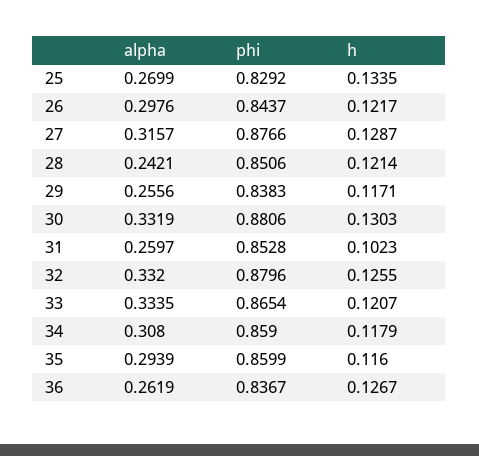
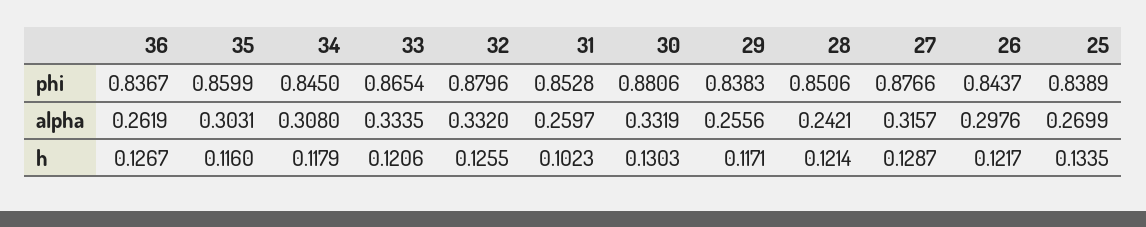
  {
    "alpha": {
      "25": 0.2699,
      "26": 0.2976,
      "27": 0.3157,
      "28": 0.2421,
      "29": 0.2556,
      "30": 0.3319,
      "31": 0.2597,
      "32": 0.332,
      "33": 0.3335,
      "34": 0.308,
-     "35": 0.2939,
+     "35": 0.3031,
      "36": 0.2619
    },
    "phi": {
-     "25": 0.8292,
+     "25": 0.8389,
      "26": 0.8437,
      "27": 0.8766,
      "28": 0.8506,
      "29": 0.8383,
      "30": 0.8806,
      "31": 0.8528,
      "32": 0.8796,
      "33": 0.8654,
-     "34": 0.859,
+     "34": 0.845,
      "35": 0.8599,
      "36": 0.8367
    },
    "h": {
      "25": 0.1335,
      "26": 0.1217,
      "27": 0.1287,
      "28": 0.1214,
      "29": 0.1171,
      "30": 0.1303,
      "31": 0.1023,
      "32": 0.1255,
-     "33": 0.1207,
+     "33": 0.1206,
      "34": 0.1179,
      "35": 0.116,
      "36": 0.1267
    }
  }

